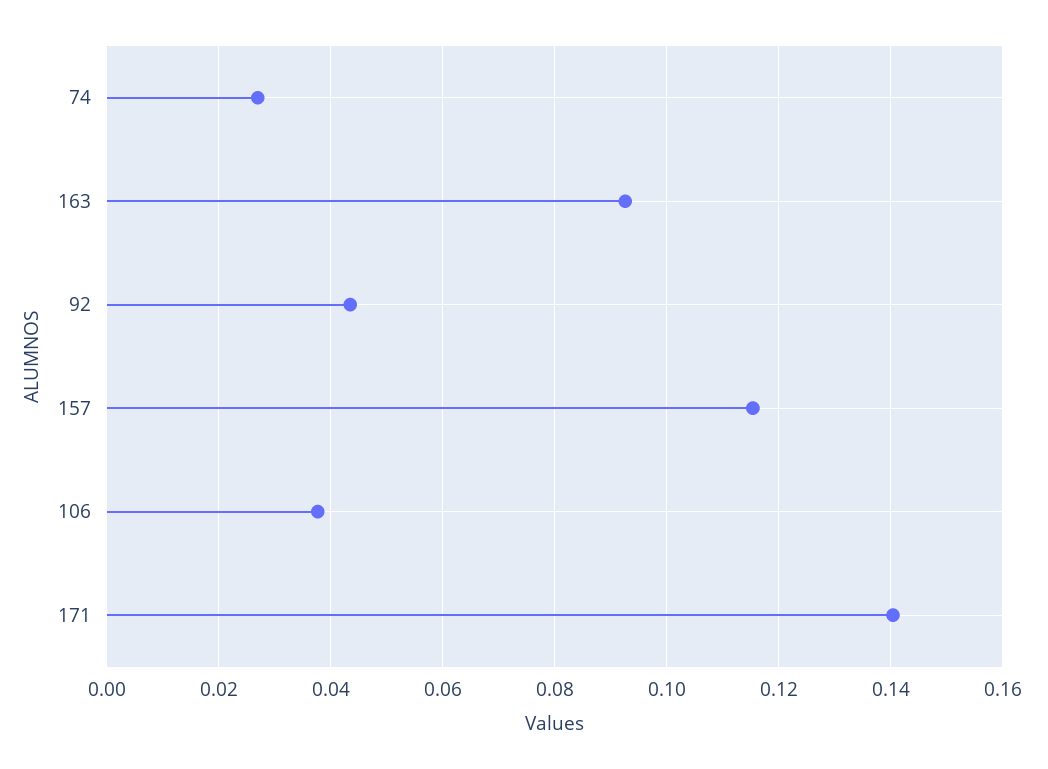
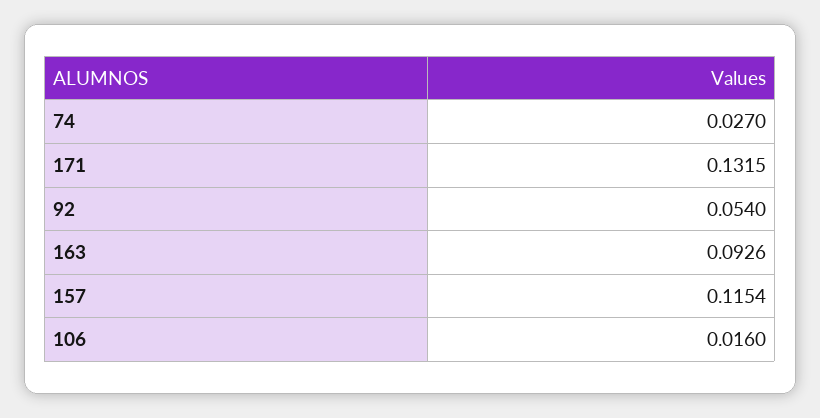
  {
    "74": 0.027,
    "163": 0.0926,
-   "92": 0.044,
+   "92": 0.054,
    "157": 0.1154,
-   "106": 0.038,
+   "106": 0.016,
-   "171": 0.14
+   "171": 0.1315
  }

